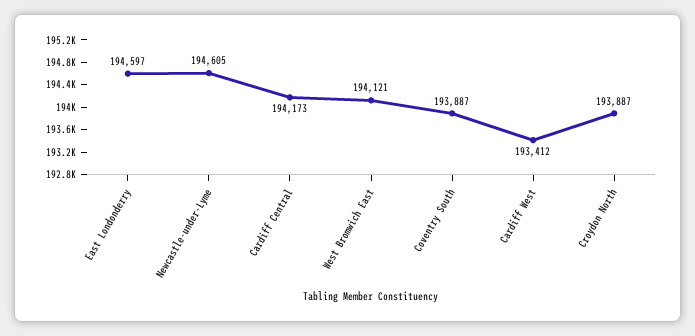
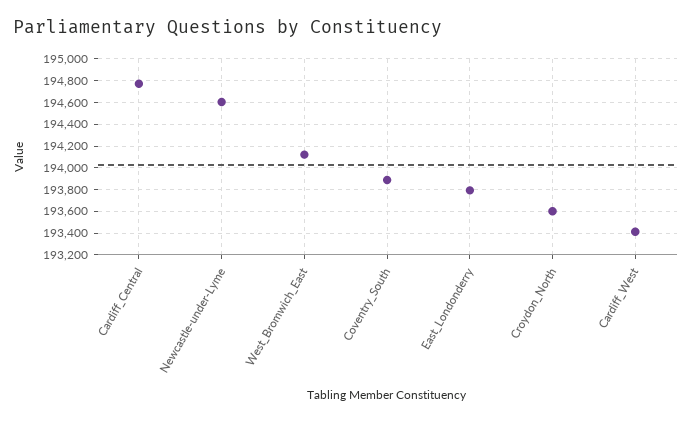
  {
-   "East Londonderry": 194597,
+   "East Londonderry": 193800,
    "Newcastle-under-Lyme": 194605,
-   "Cardiff Central": 194173,
+   "Cardiff Central": 194800,
    "West Bromwich East": 194121,
    "Coventry South": 193887,
    "Cardiff West": 193412,
-   "Croydon North": 193887
+   "Croydon North": 193600
  }

